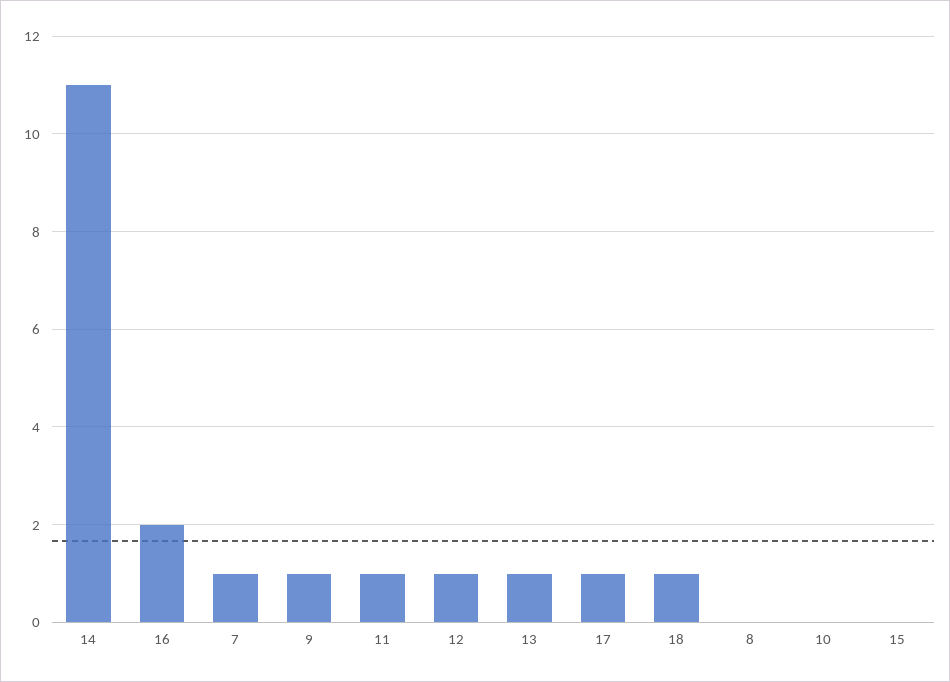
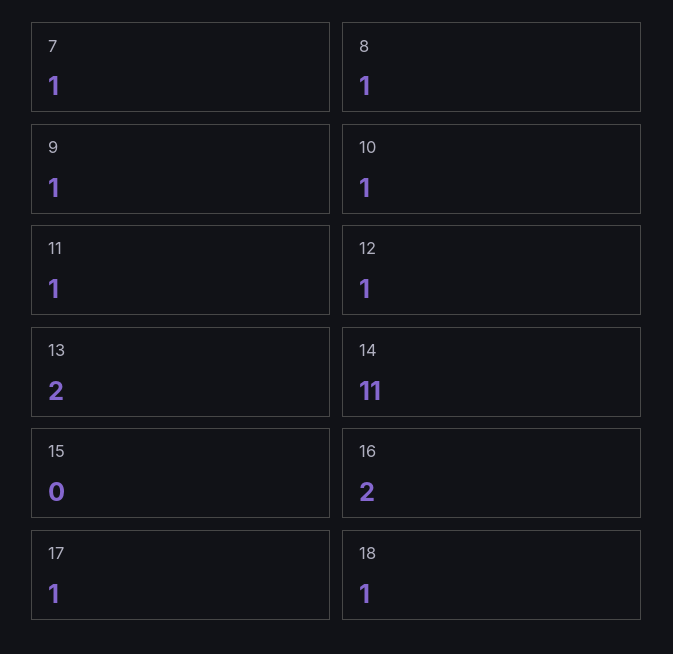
  {
    "14": 11,
    "16": 2,
    "7": 1,
    "9": 1,
    "11": 1,
    "12": 1,
-   "13": 1,
+   "13": 2,
    "17": 1,
    "18": 1,
-   "8": 0,
+   "8": 1,
-   "10": 0,
+   "10": 1,
    "15": 0
  }

